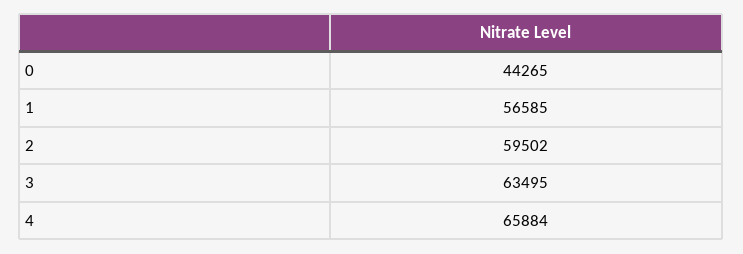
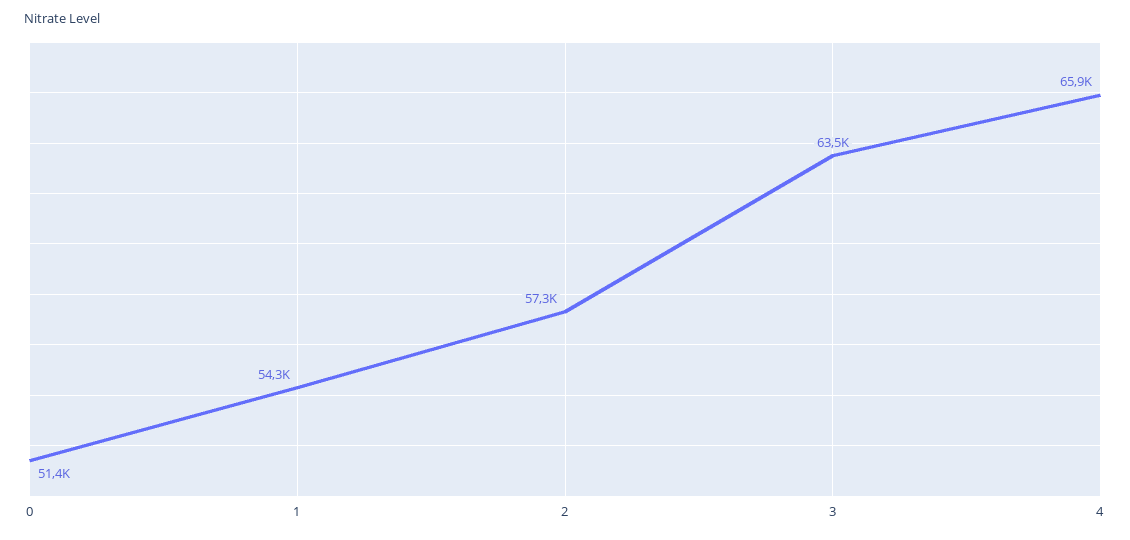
  {
-   "0": 44265,
+   "0": 51400,
-   "1": 56585,
+   "1": 54300,
-   "2": 59502,
+   "2": 57300,
    "3": 63495,
    "4": 65884
  }

